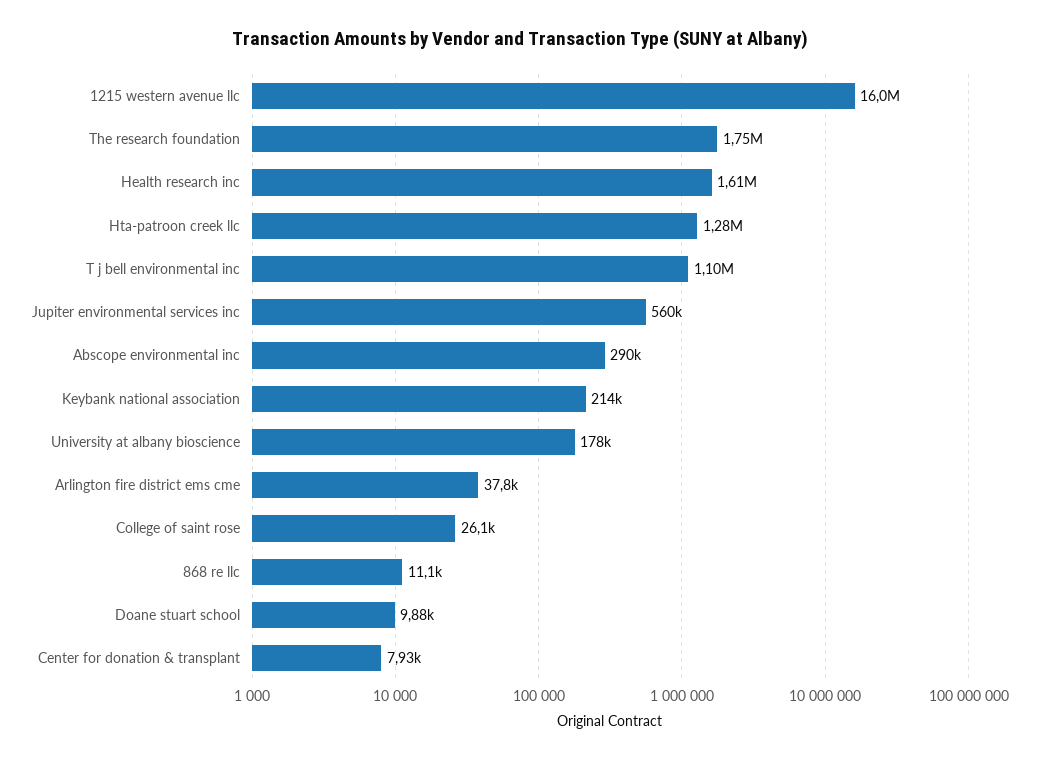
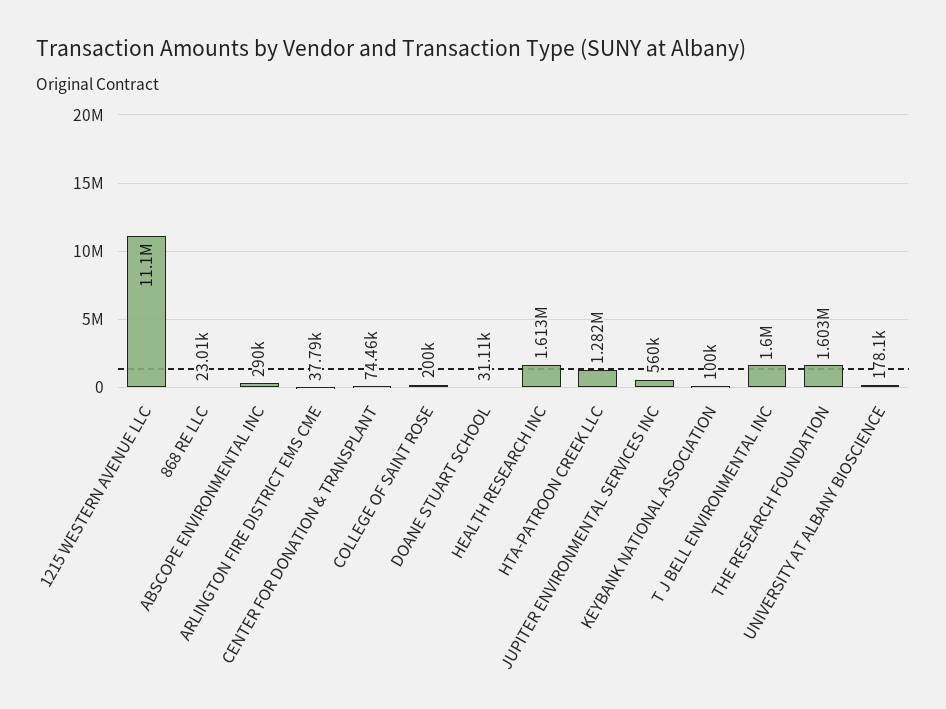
  {
-   "1215 western avenue llc": 16000000,
+   "1215 western avenue llc": 11100000,
-   "The research foundation": 1750000,
+   "The research foundation": 1603000,
    "Health research inc": 1613000,
    "Hta-patroon creek llc": 1282000,
-   "T j bell environmental inc": 1100000,
+   "T j bell environmental inc": 1600000,
    "Jupiter environmental services inc": 560000,
    "Abscope environmental inc": 290000,
-   "Keybank national association": 214000,
+   "Keybank national association": 100000,
    "University at albany bioscience": 178100,
    "Arlington fire district ems cme": 37790,
-   "College of saint rose": 26100,
+   "College of saint rose": 200000,
-   "868 re llc": 11100,
+   "868 re llc": 23010,
-   "Doane stuart school": 9880,
+   "Doane stuart school": 31110,
-   "Center for donation & transplant": 7930
+   "Center for donation & transplant": 74460
  }

